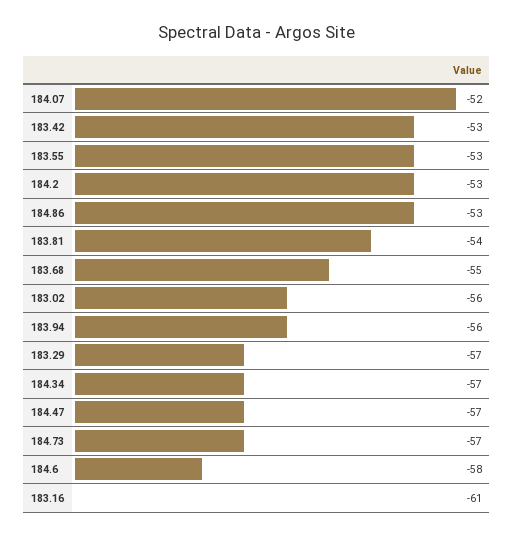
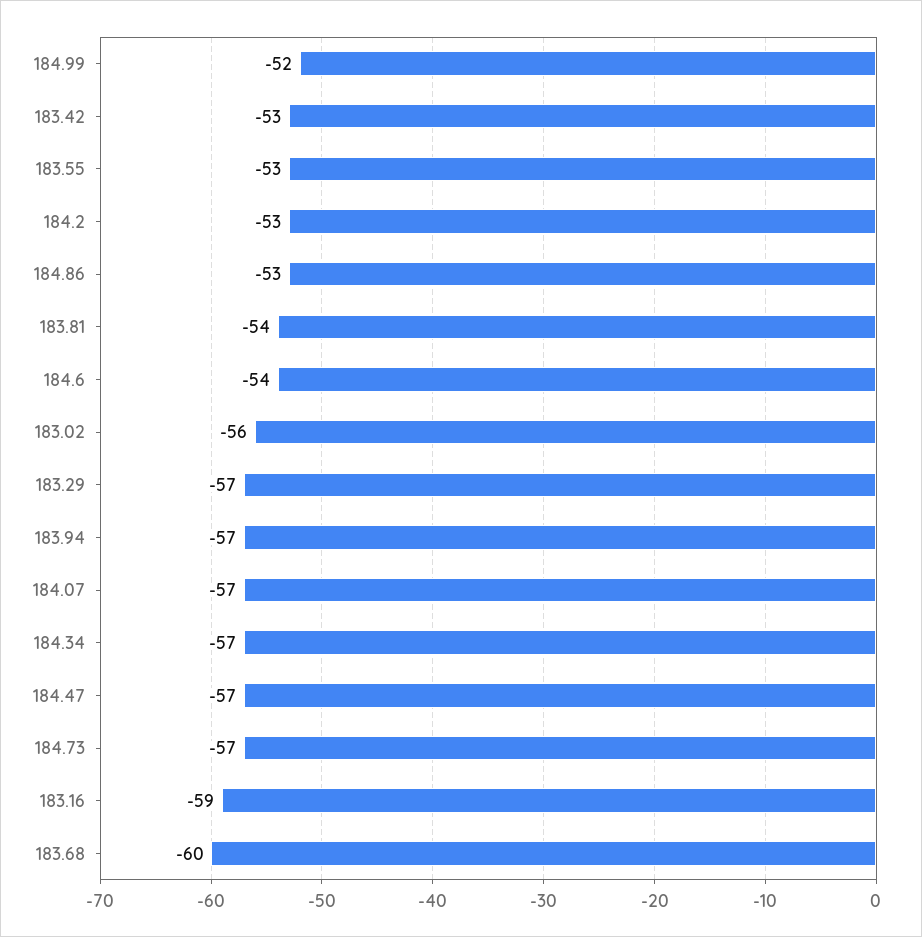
  {
-   "184.07": -52,
+   "184.07": -57,
    "183.42": -53,
    "183.55": -53,
    "184.2": -53,
    "184.86": -53,
    "183.81": -54,
-   "183.68": -55,
+   "183.68": -60,
    "183.02": -56,
-   "183.94": -56,
+   "183.94": -57,
    "183.29": -57,
    "184.34": -57,
    "184.47": -57,
    "184.73": -57,
-   "184.6": -58,
+   "184.6": -54,
-   "183.16": -61
+   "183.16": -59,
+   "184.99": -52
  }

